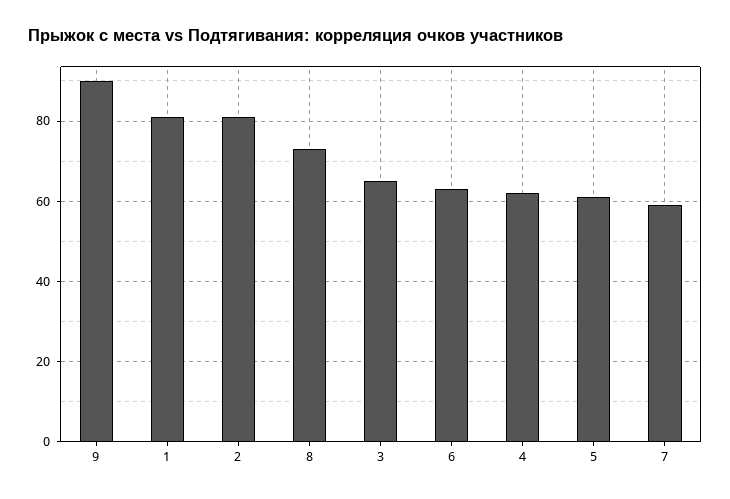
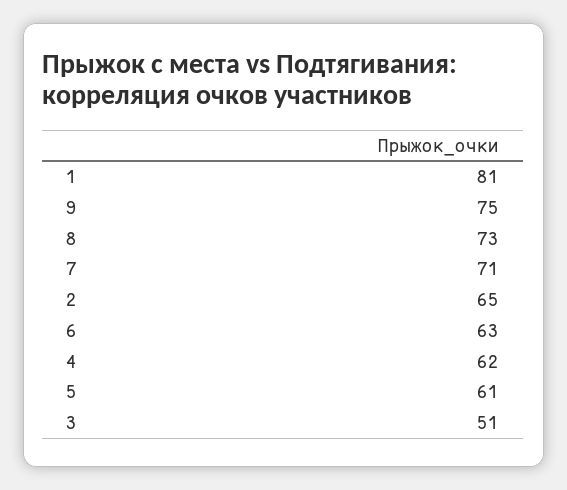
  {
-   "9": 90,
+   "9": 75,
    "1": 81,
-   "2": 80,
+   "2": 65,
    "8": 73,
-   "3": 65,
+   "3": 51,
    "6": 63,
    "4": 62,
    "5": 61,
-   "7": 60
+   "7": 71
  }

